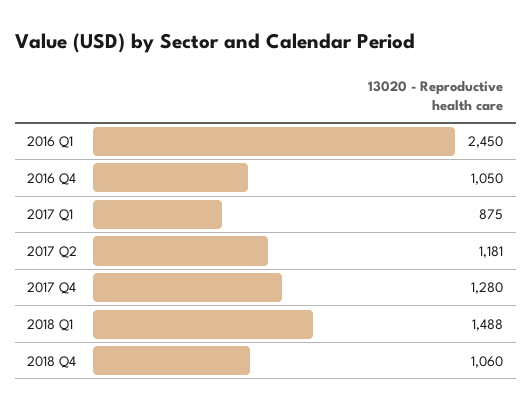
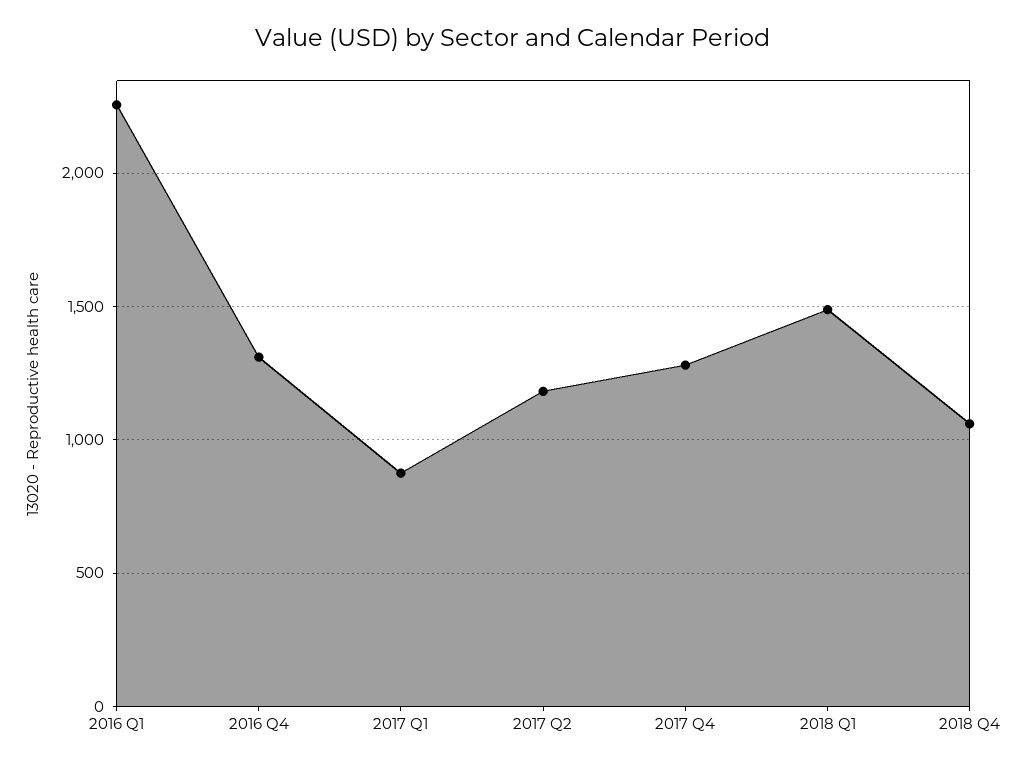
  {
-   "2016 Q1": 2450,
+   "2016 Q1": 2250,
-   "2016 Q4": 1050,
+   "2016 Q4": 1300,
    "2017 Q1": 875,
    "2017 Q2": 1181,
    "2017 Q4": 1280,
    "2018 Q1": 1488,
    "2018 Q4": 1060
  }

